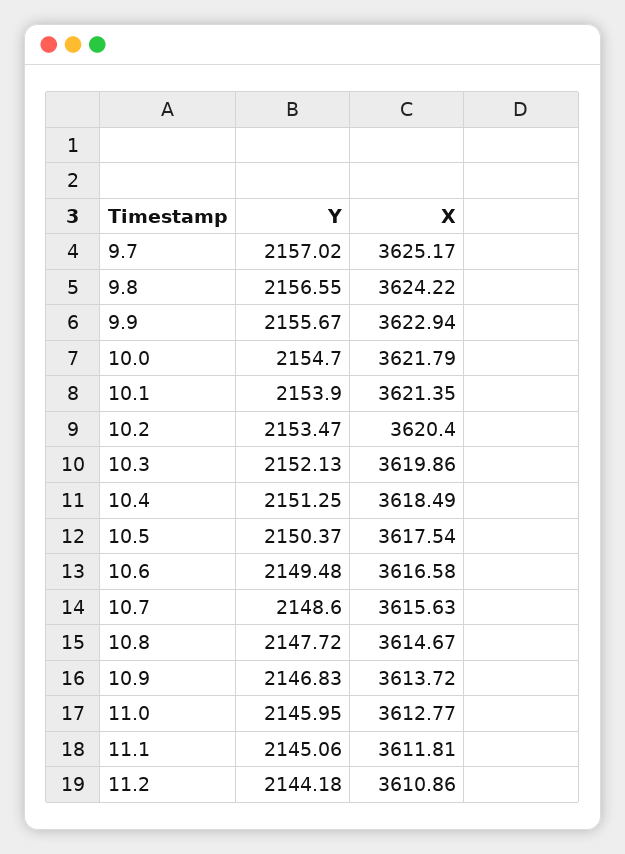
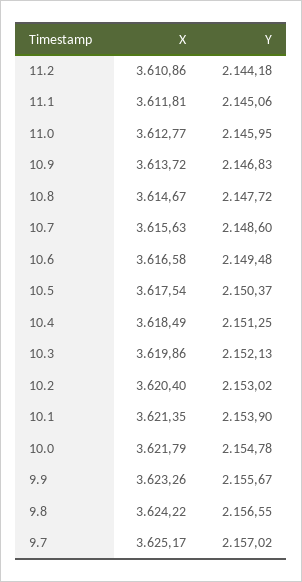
  {
    "Y": {
      "9.7": 2157.02,
      "9.8": 2156.55,
      "9.9": 2155.67,
-     "10.0": 2154.7,
+     "10.0": 2154.78,
      "10.1": 2153.9,
-     "10.2": 2153.47,
+     "10.2": 2153.02,
      "10.3": 2152.13,
      "10.4": 2151.25,
      "10.5": 2150.37,
      "10.6": 2149.48,
      "10.7": 2148.6,
      "10.8": 2147.72,
      "10.9": 2146.83,
      "11.0": 2145.95,
      "11.1": 2145.06,
      "11.2": 2144.18
    },
    "X": {
      "9.7": 3625.17,
      "9.8": 3624.22,
-     "9.9": 3622.94,
+     "9.9": 3623.26,
      "10.0": 3621.79,
      "10.1": 3621.35,
      "10.2": 3620.4,
      "10.3": 3619.86,
      "10.4": 3618.49,
      "10.5": 3617.54,
      "10.6": 3616.58,
      "10.7": 3615.63,
      "10.8": 3614.67,
      "10.9": 3613.72,
      "11.0": 3612.77,
      "11.1": 3611.81,
      "11.2": 3610.86
    }
  }

